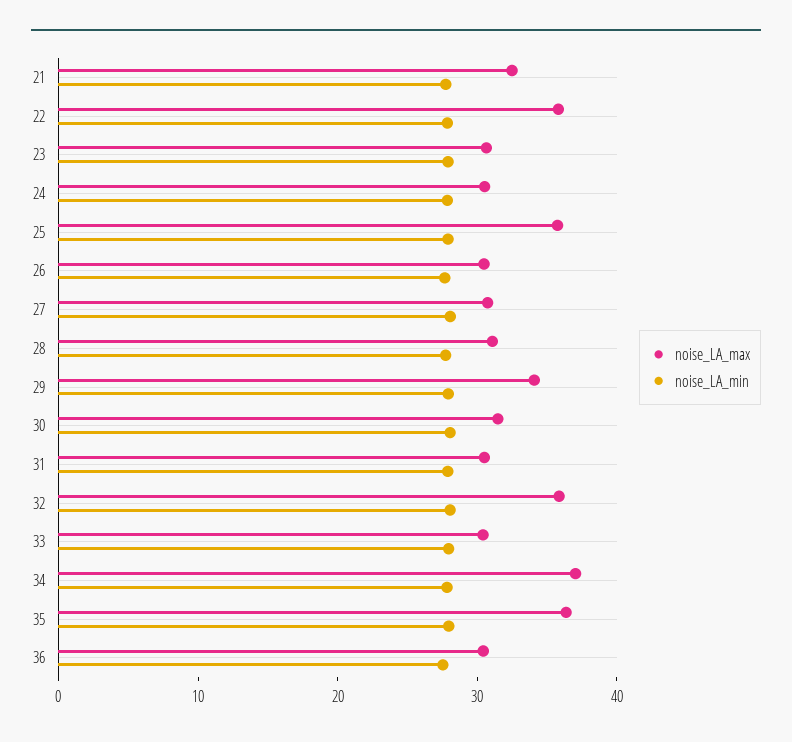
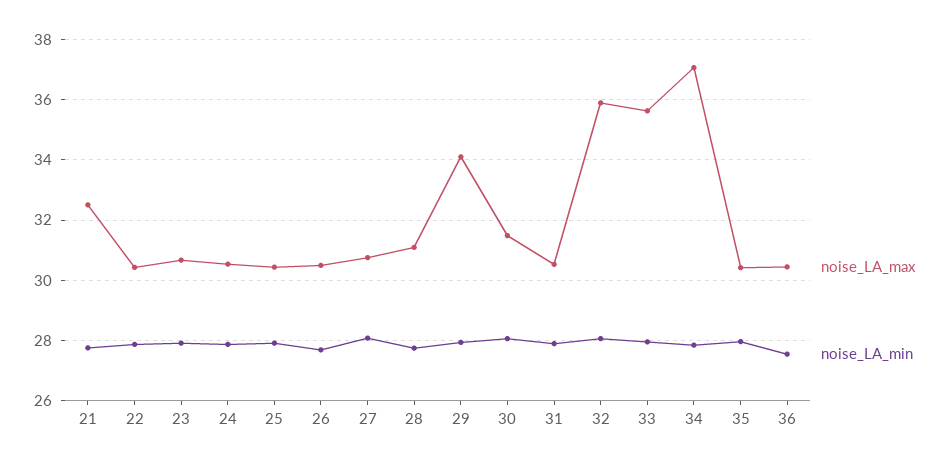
  {
    "noise_LA_max": {
      "21": 32.6,
-     "22": 36,
+     "22": 30.4,
      "23": 30.6,
      "24": 30.6,
-     "25": 36,
+     "25": 30.4,
      "26": 30.6,
      "27": 30.8,
      "28": 31.2,
      "29": 34.2,
      "30": 31.4,
      "31": 30.6,
      "32": 35.8,
-     "33": 30,
+     "33": 35.6,
      "34": 37,
-     "35": 36,
+     "35": 30.4,
      "36": 30.4
    },
    "noise_LA_min": {
      "21": 27.8,
      "22": 27.8,
      "23": 28,
      "24": 27.8,
      "25": 28,
      "26": 27.6,
      "27": 28,
      "28": 27.8,
      "29": 28,
      "30": 28,
      "31": 28,
      "32": 28,
      "33": 28,
      "34": 27.8,
      "35": 28,
      "36": 27.6
    }
  }

